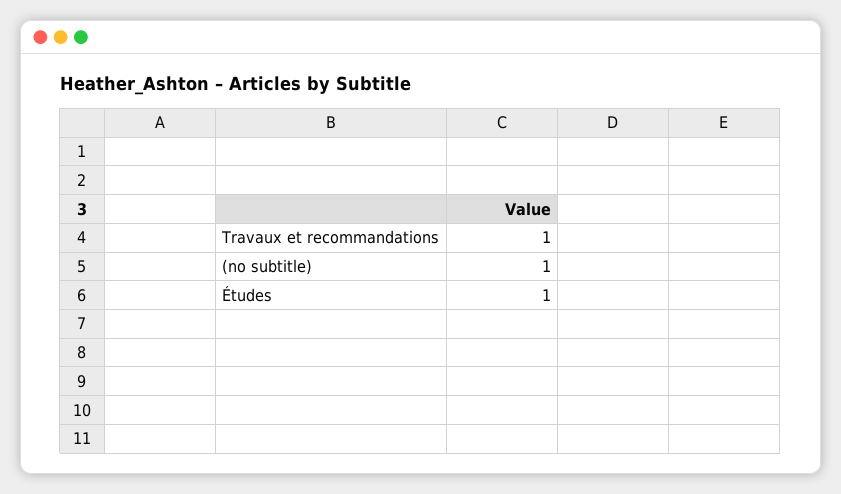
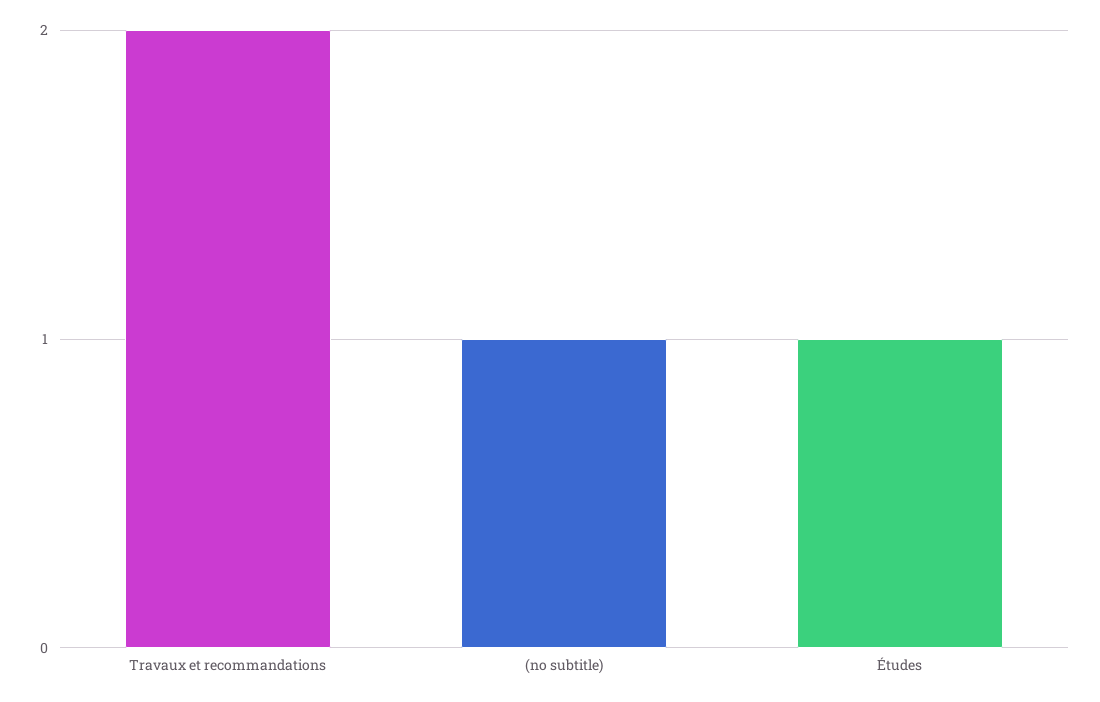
  {
-   "Travaux et recommandations": 1,
+   "Travaux et recommandations": 2,
    "(no subtitle)": 1,
    "Études": 1
  }

